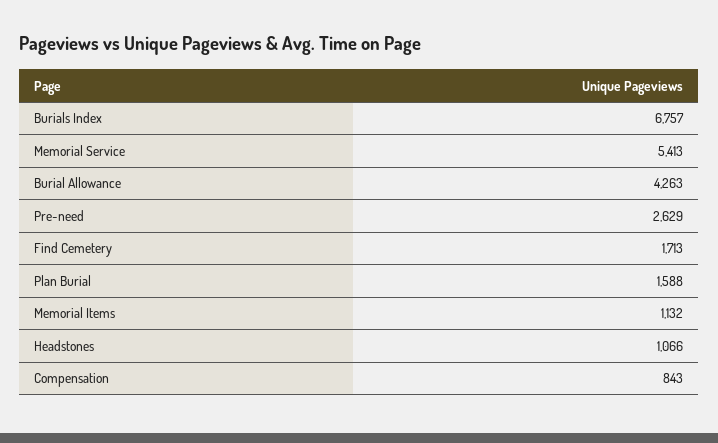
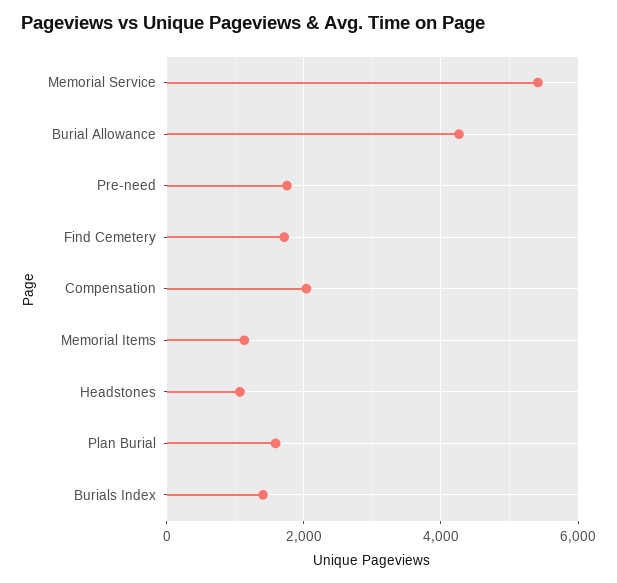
  {
-   "Burials Index": 6757,
+   "Burials Index": 1400,
    "Memorial Service": 5413,
    "Burial Allowance": 4263,
-   "Pre-need": 2629,
+   "Pre-need": 1800,
    "Find Cemetery": 1713,
    "Plan Burial": 1588,
    "Memorial Items": 1132,
    "Headstones": 1066,
-   "Compensation": 843
+   "Compensation": 2000
  }

